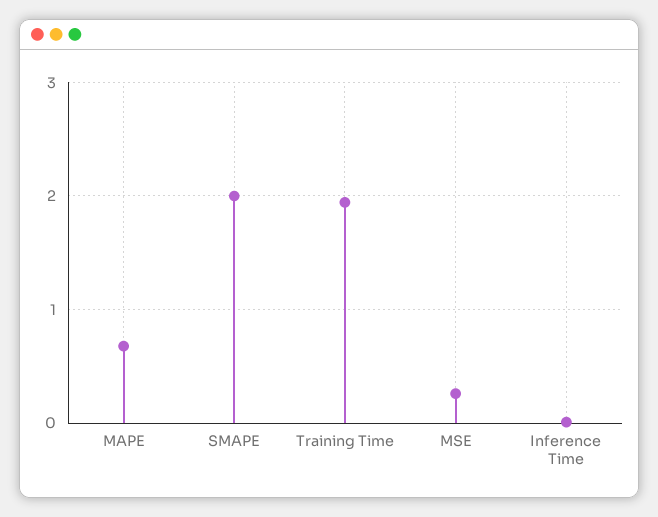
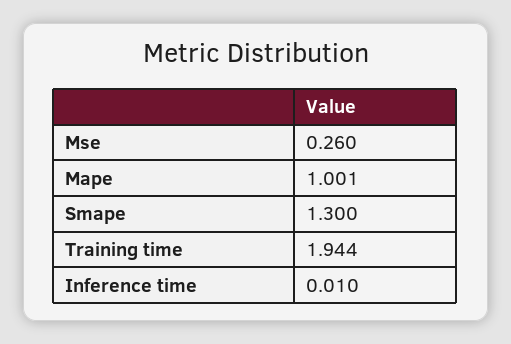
  {
-   "MAPE": 0.7,
+   "MAPE": 1.001,
-   "SMAPE": 2,
+   "SMAPE": 1.3,
    "Training Time": 1.944,
    "MSE": 0.26,
    "Inference Time": 0.01
  }

